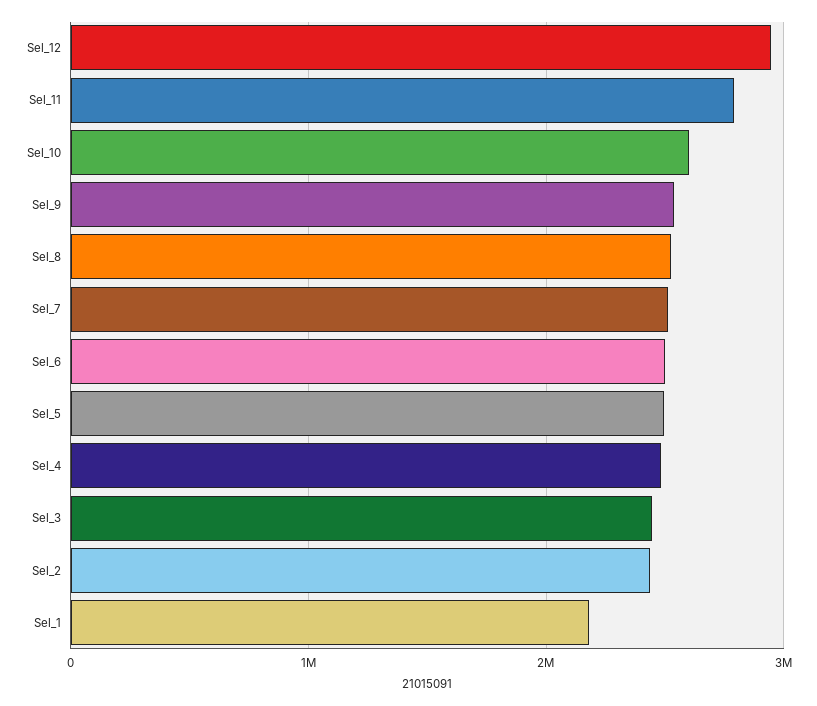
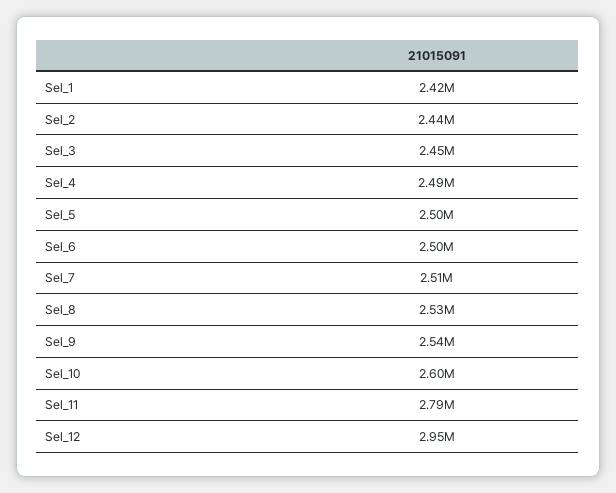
  {
    "Sel_12": 2950000,
    "Sel_11": 2790000,
    "Sel_10": 2600000,
    "Sel_9": 2540000,
    "Sel_8": 2530000,
    "Sel_7": 2510000,
    "Sel_6": 2500000,
    "Sel_5": 2500000,
    "Sel_4": 2490000,
    "Sel_3": 2450000,
    "Sel_2": 2440000,
-   "Sel_1": 2200000
+   "Sel_1": 2420000
  }

